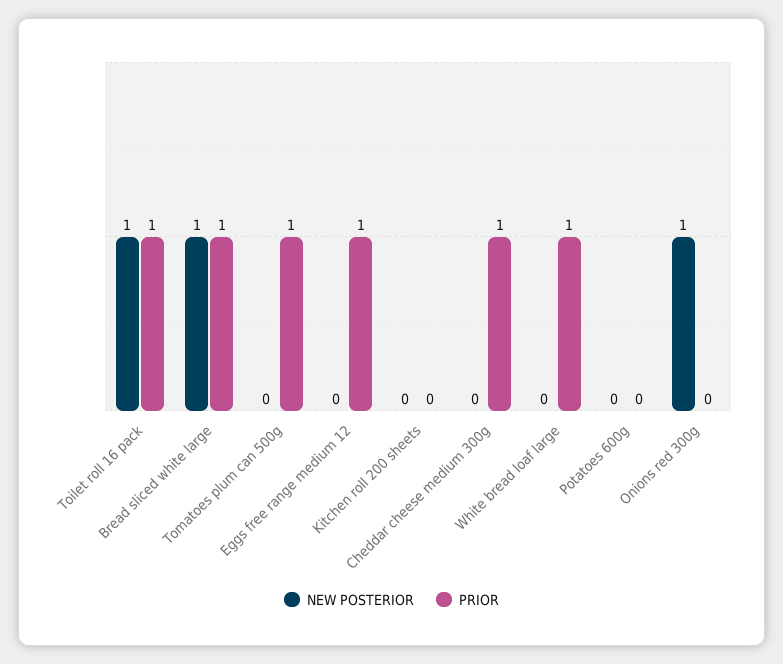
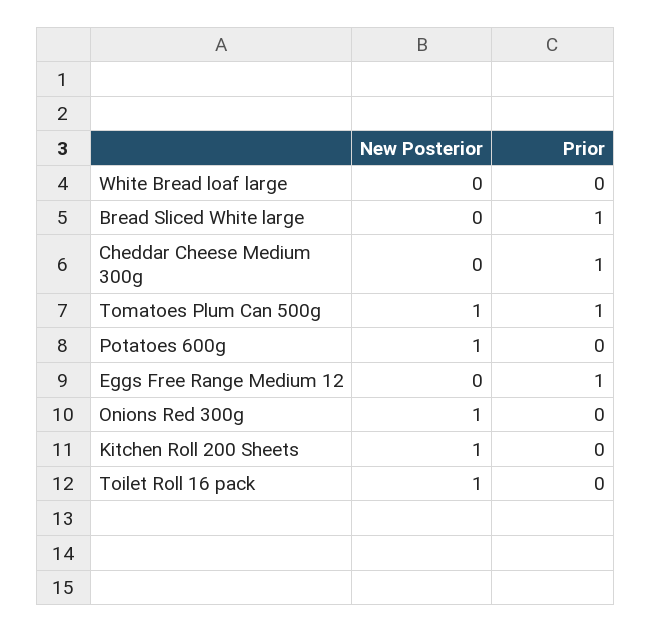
  {
    "NEW POSTERIOR": {
      "Toilet roll 16 pack": 1,
-     "Bread sliced white large": 1,
+     "Bread sliced white large": 0,
-     "Tomatoes plum can 500g": 0,
+     "Tomatoes plum can 500g": 1,
      "Eggs free range medium 12": 0,
-     "Kitchen roll 200 sheets": 0,
+     "Kitchen roll 200 sheets": 1,
      "Cheddar cheese medium 300g": 0,
      "White bread loaf large": 0,
-     "Potatoes 600g": 0,
+     "Potatoes 600g": 1,
      "Onions red 300g": 1
    },
    "PRIOR": {
-     "Toilet roll 16 pack": 1,
+     "Toilet roll 16 pack": 0,
      "Bread sliced white large": 1,
      "Tomatoes plum can 500g": 1,
      "Eggs free range medium 12": 1,
      "Kitchen roll 200 sheets": 0,
      "Cheddar cheese medium 300g": 1,
-     "White bread loaf large": 1,
+     "White bread loaf large": 0,
      "Potatoes 600g": 0,
      "Onions red 300g": 0
    }
  }

